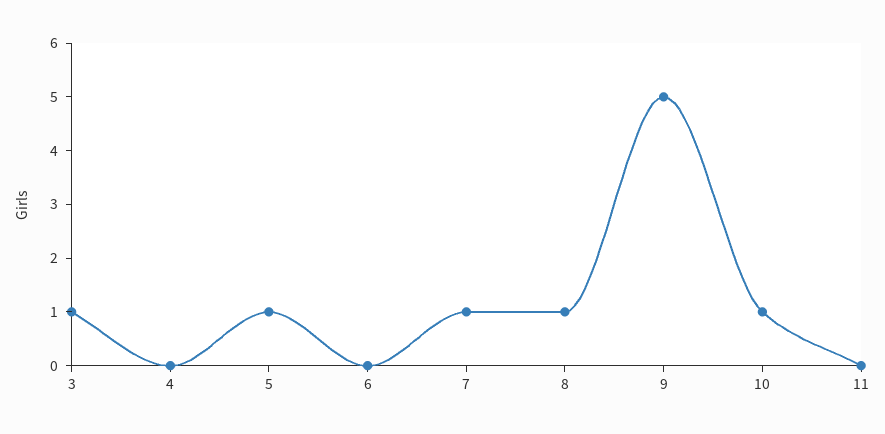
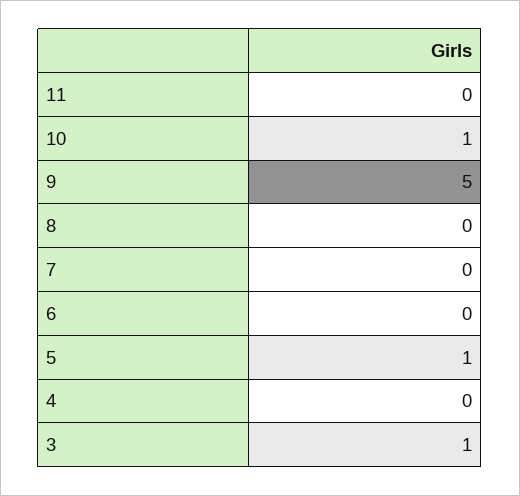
  {
    "3": 1,
    "4": 0,
    "5": 1,
    "6": 0,
-   "7": 1,
+   "7": 0,
-   "8": 1,
+   "8": 0,
    "9": 5,
    "10": 1,
    "11": 0
  }

